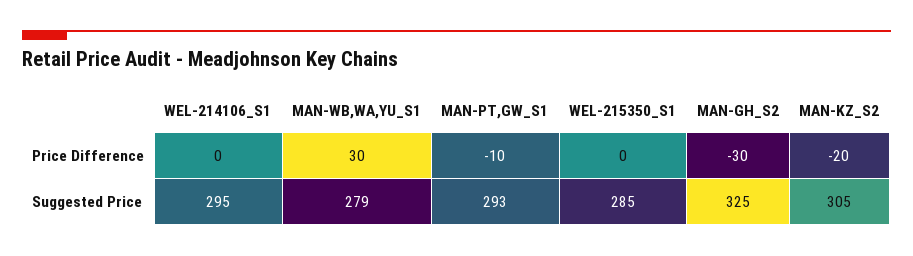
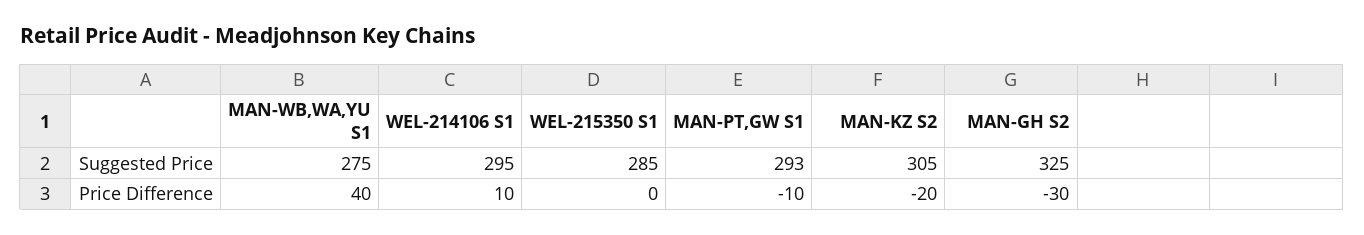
  {
    "WEL-214106_S1": {
-     "Price Difference": 0,
+     "Price Difference": 10,
      "Suggested Price": 295
    },
    "MAN-WB,WA,YU_S1": {
-     "Price Difference": 30,
+     "Price Difference": 40,
-     "Suggested Price": 279
+     "Suggested Price": 275
    },
    "MAN-PT,GW_S1": {
      "Price Difference": -10,
      "Suggested Price": 293
    },
    "WEL-215350_S1": {
      "Price Difference": 0,
      "Suggested Price": 285
    },
    "MAN-GH_S2": {
      "Price Difference": -30,
      "Suggested Price": 325
    },
    "MAN-KZ_S2": {
      "Price Difference": -20,
      "Suggested Price": 305
    }
  }

